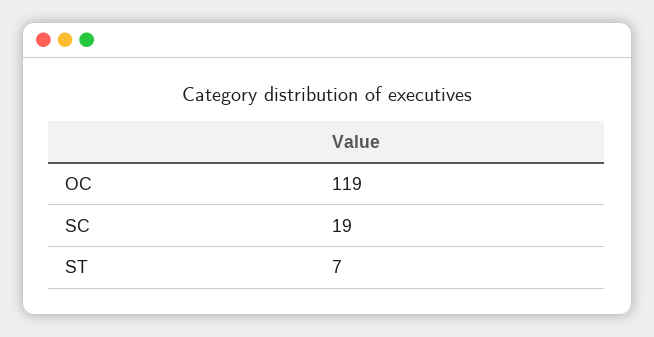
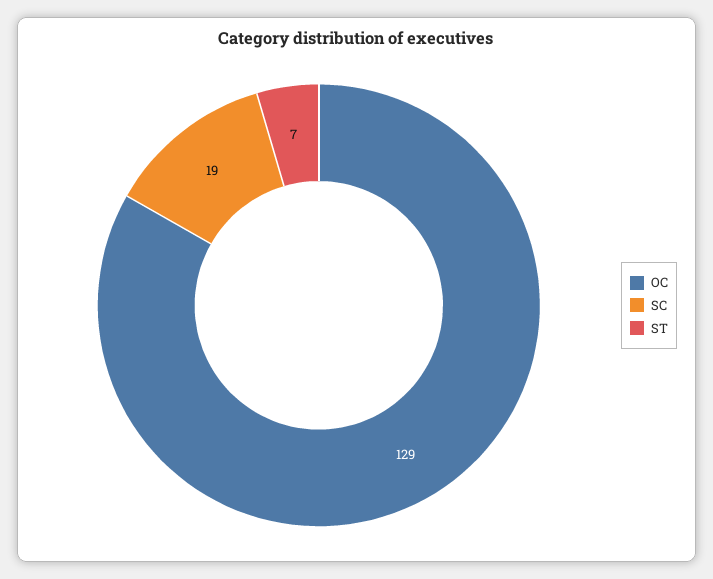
  {
-   "OC": 119,
+   "OC": 129,
    "SC": 19,
    "ST": 7
  }

